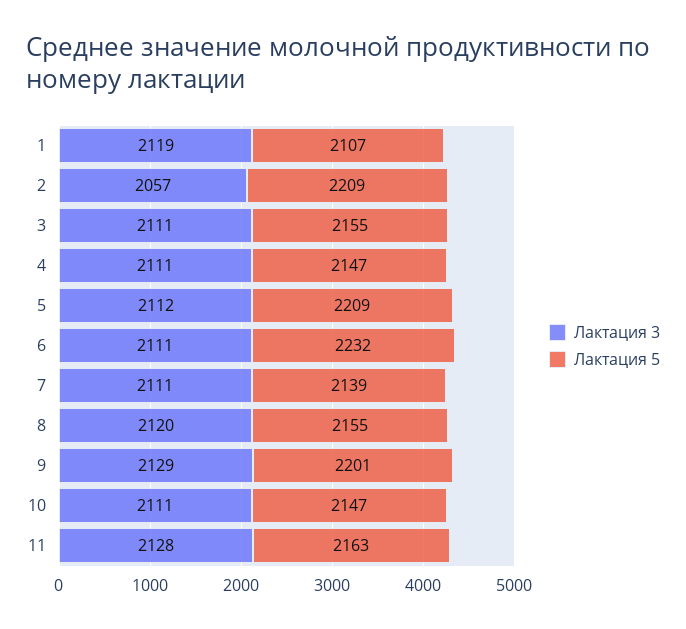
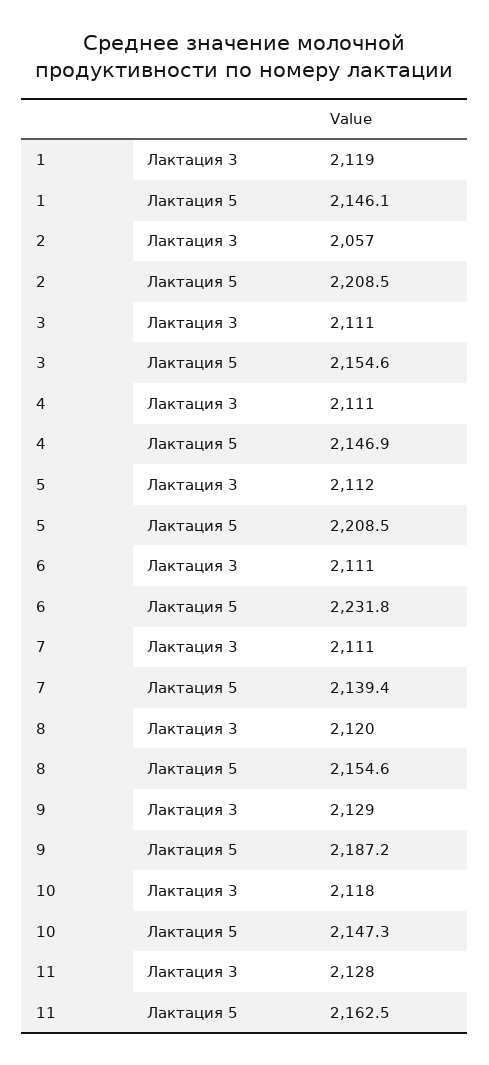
  {
    "Лактация 3": {
      "1": 2119,
      "2": 2057,
      "3": 2111,
      "4": 2111,
      "5": 2112,
      "6": 2111,
      "7": 2111,
      "8": 2120,
      "9": 2129,
-     "10": 2111,
+     "10": 2118,
      "11": 2128
    },
    "Лактация 5": {
-     "1": 2107,
+     "1": 2146.1,
      "2": 2208.5,
      "3": 2154.6,
      "4": 2146.9,
      "5": 2208.5,
      "6": 2231.8,
      "7": 2139.4,
      "8": 2154.6,
-     "9": 2201,
+     "9": 2187.2,
      "10": 2147.3,
      "11": 2162.5
    }
  }

